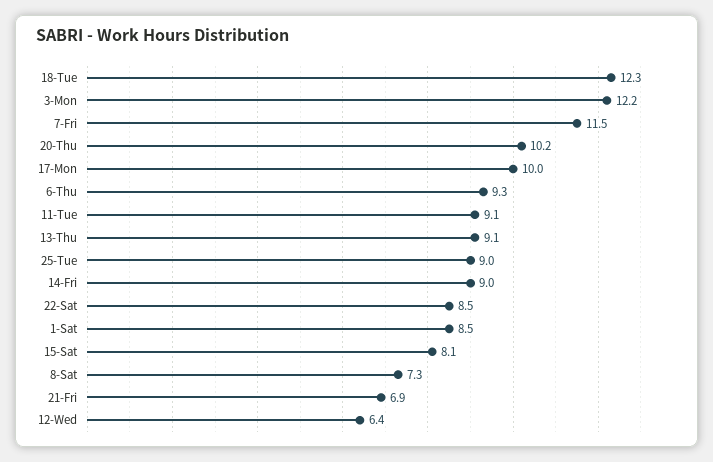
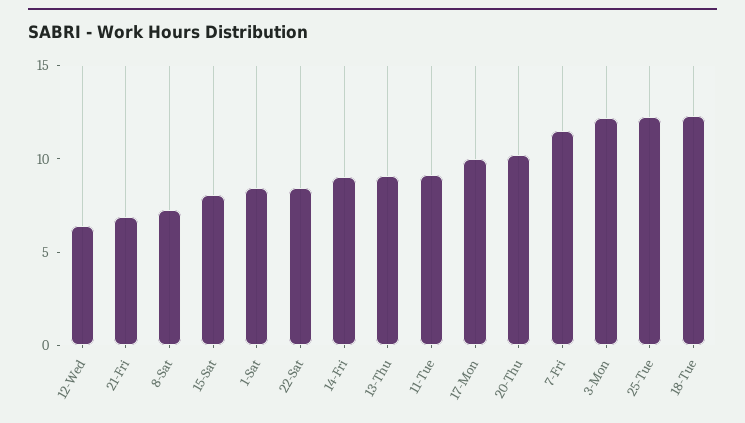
  {
    "18-Tue": 12.3,
    "3-Mon": 12.2,
    "7-Fri": 11.5,
    "20-Thu": 10.2,
    "17-Mon": 10,
-   "6-Thu": 9.3,
    "11-Tue": 9.1,
    "13-Thu": 9.1,
-   "25-Tue": 9,
+   "25-Tue": 12,
    "14-Fri": 9,
    "22-Sat": 8.5,
    "1-Sat": 8.5,
    "15-Sat": 8.1,
    "8-Sat": 7.3,
    "21-Fri": 6.9,
    "12-Wed": 6.4
  }

